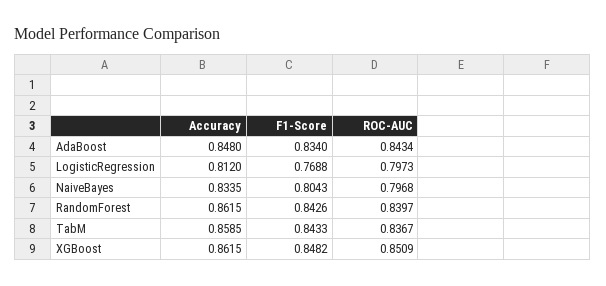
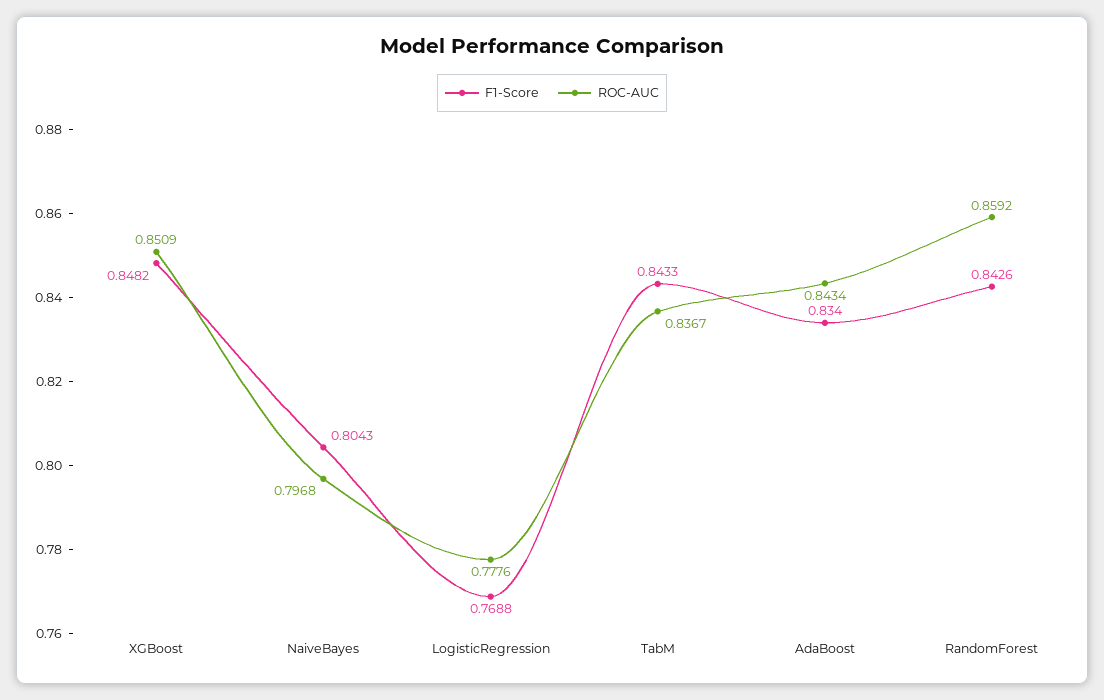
  {
-   "Accuracy": {
-     "AdaBoost": 0.848,
-     "LogisticRegression": 0.812,
-     "NaiveBayes": 0.8335,
-     "RandomForest": 0.8615,
-     "TabM": 0.8585,
-     "XGBoost": 0.8615
-   },
    "F1-Score": {
      "AdaBoost": 0.834,
      "LogisticRegression": 0.7688,
      "NaiveBayes": 0.8043,
      "RandomForest": 0.8426,
      "TabM": 0.8433,
      "XGBoost": 0.8482
    },
    "ROC-AUC": {
      "AdaBoost": 0.8434,
-     "LogisticRegression": 0.7973,
+     "LogisticRegression": 0.7776,
      "NaiveBayes": 0.7968,
-     "RandomForest": 0.8397,
+     "RandomForest": 0.8592,
      "TabM": 0.8367,
      "XGBoost": 0.8509
    }
  }

